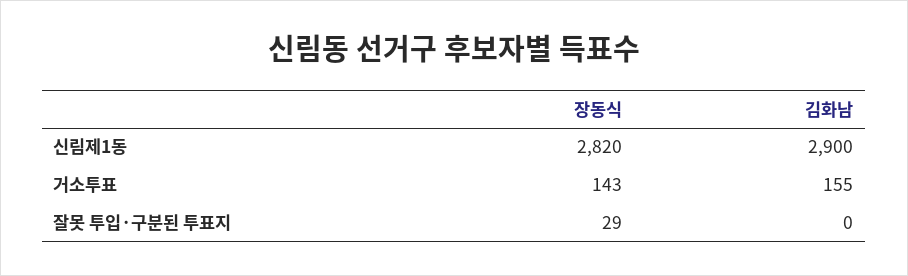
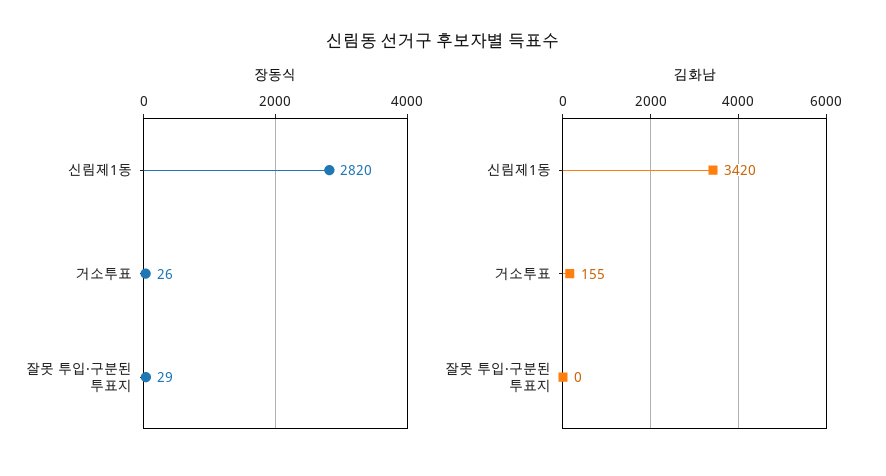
  {
    "장동식": {
      "신림제1동": 2820,
-     "거소투표": 143,
+     "거소투표": 26,
      "잘못 투입·구분된 투표지": 29
    },
    "김화남": {
-     "신림제1동": 2900,
+     "신림제1동": 3420,
      "거소투표": 155,
      "잘못 투입·구분된 투표지": 0
    }
  }

